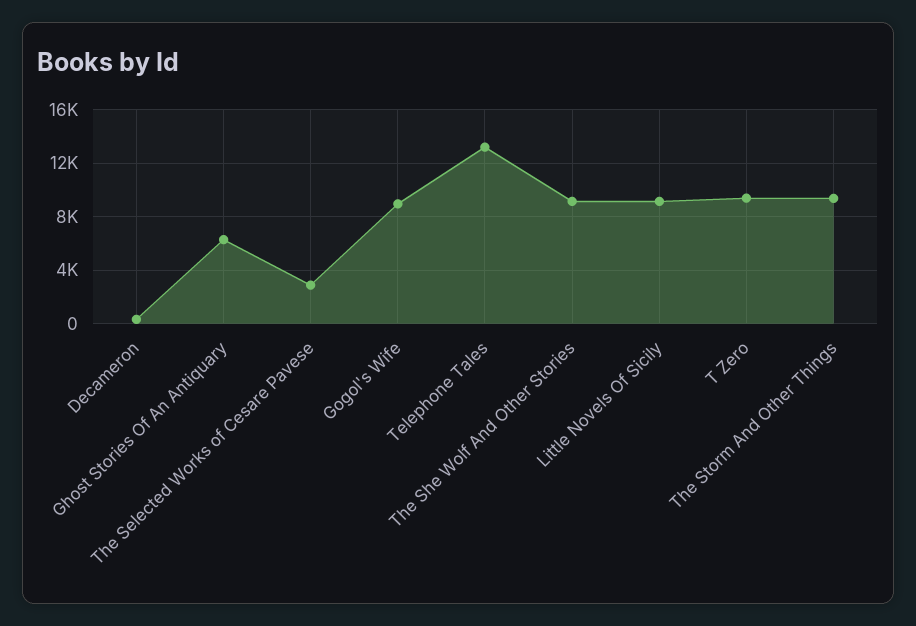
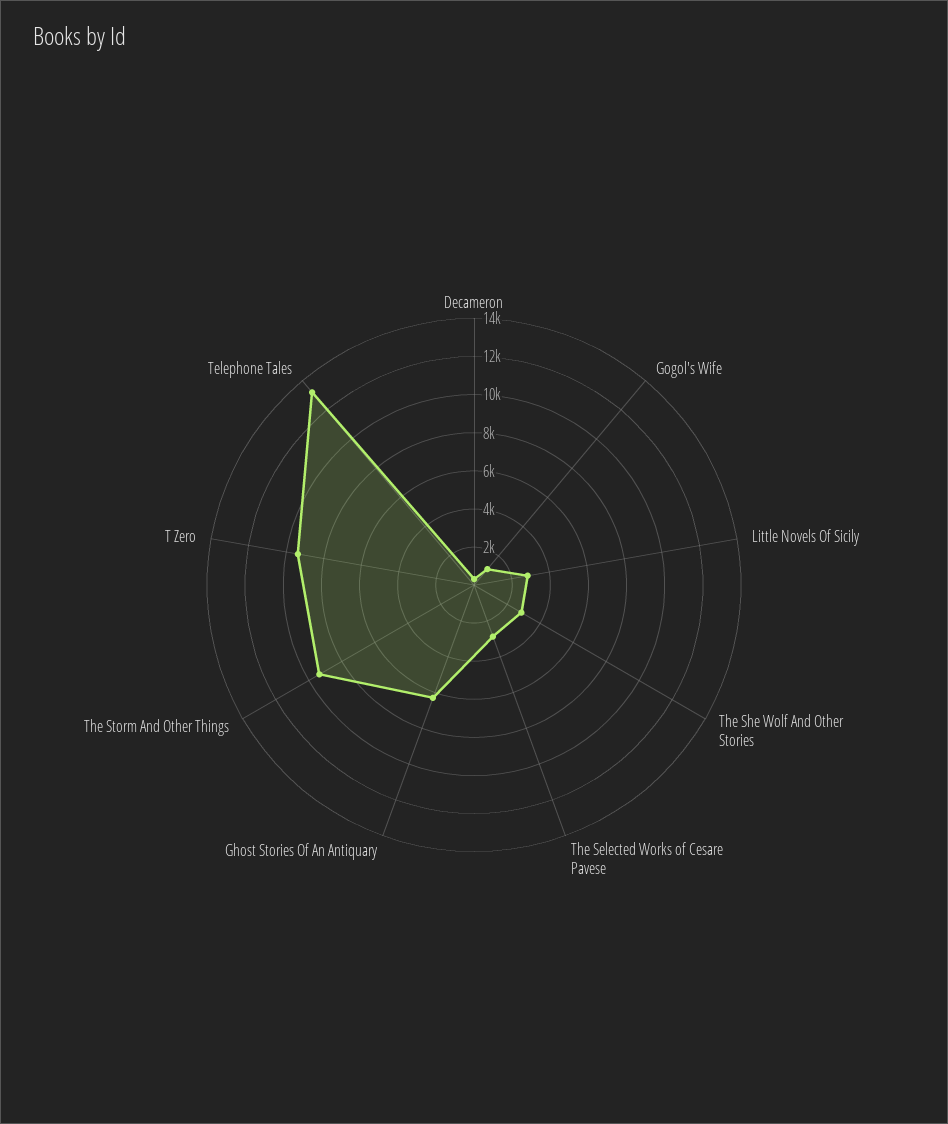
  {
    "Decameron": 500,
    "Ghost Stories Of An Antiquary": 6500,
    "The Selected Works of Cesare Pavese": 3000,
-   "Gogol's Wife": 9000,
+   "Gogol's Wife": 1000,
    "Telephone Tales": 13000,
-   "The She Wolf And Other Stories": 9000,
+   "The She Wolf And Other Stories": 3000,
-   "Little Novels Of Sicily": 9000,
+   "Little Novels Of Sicily": 3000,
    "T Zero": 9500,
    "The Storm And Other Things": 9500
  }

